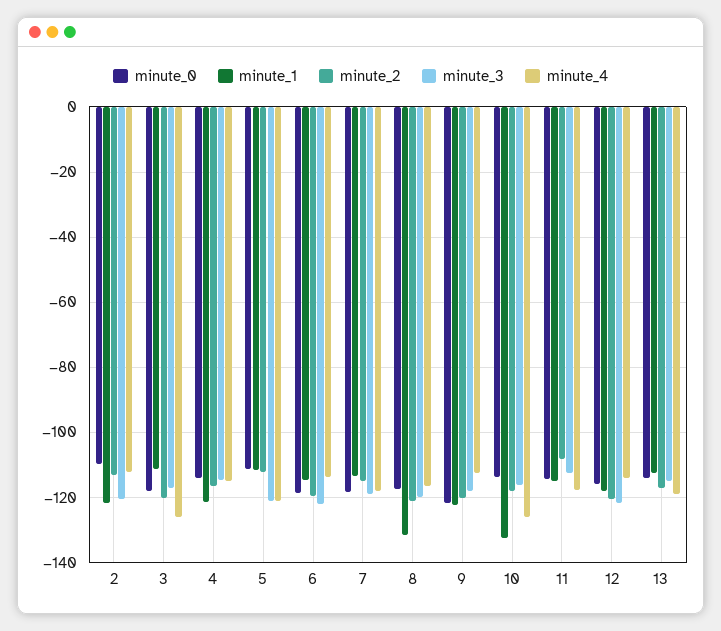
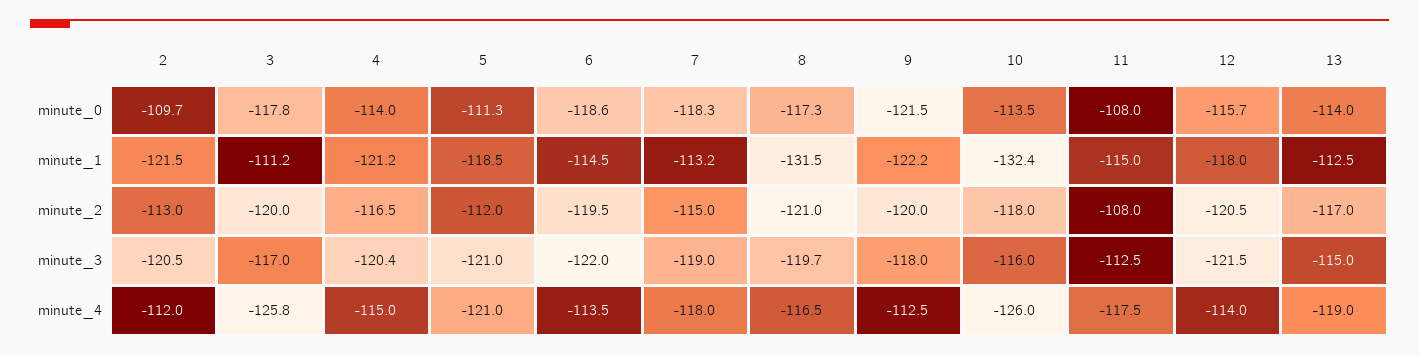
  {
    "minute_0": {
      "2": -109.7,
      "3": -117.8,
      "4": -114,
      "5": -111.3,
      "6": -118.6,
      "7": -118.3,
      "8": -117.3,
      "9": -121.5,
      "10": -113.5,
-     "11": -114,
+     "11": -108,
      "12": -115.7,
      "13": -114
    },
    "minute_1": {
      "2": -121.5,
      "3": -111.2,
      "4": -121.2,
-     "5": -112,
+     "5": -118.5,
      "6": -114.5,
      "7": -113.2,
      "8": -131.5,
      "9": -122.2,
      "10": -132.4,
      "11": -115,
      "12": -118,
      "13": -112.5
    },
    "minute_2": {
      "2": -113,
      "3": -120,
      "4": -116.5,
      "5": -112,
      "6": -119.5,
      "7": -115,
      "8": -121,
      "9": -120,
      "10": -118,
      "11": -108,
      "12": -120.5,
      "13": -117
    },
    "minute_3": {
      "2": -120.5,
      "3": -117,
-     "4": -114,
+     "4": -120.4,
      "5": -121,
      "6": -122,
      "7": -119,
      "8": -119.7,
      "9": -118,
      "10": -116,
      "11": -112.5,
      "12": -121.5,
      "13": -115
    },
    "minute_4": {
      "2": -112,
      "3": -125.8,
      "4": -115,
      "5": -121,
      "6": -113.5,
      "7": -118,
      "8": -116.5,
      "9": -112.5,
      "10": -126,
      "11": -117.5,
      "12": -114,
      "13": -119
    }
  }

